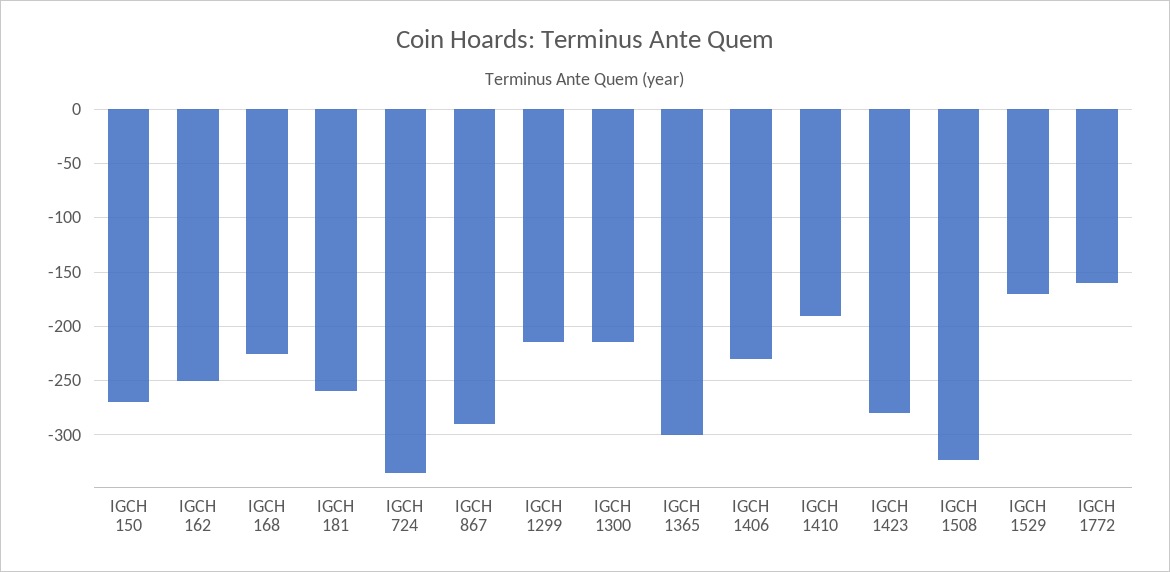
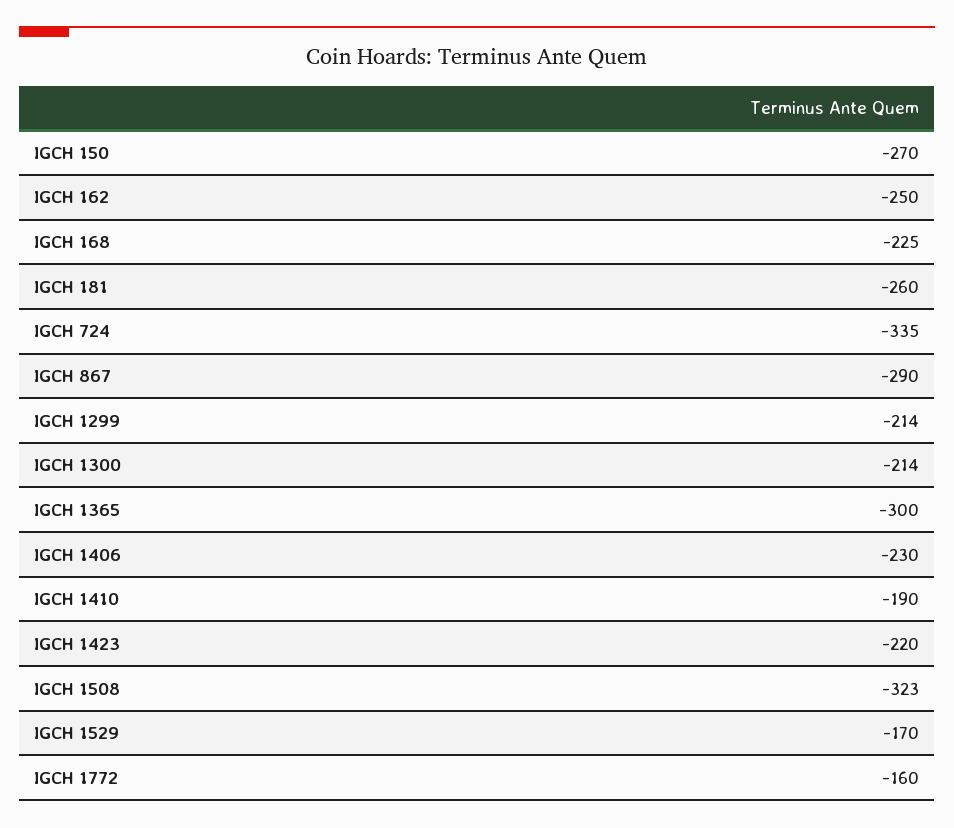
  {
    "IGCH 150": -270,
    "IGCH 162": -250,
    "IGCH 168": -225,
    "IGCH 181": -260,
    "IGCH 724": -335,
    "IGCH 867": -290,
    "IGCH 1299": -214,
    "IGCH 1300": -214,
    "IGCH 1365": -300,
    "IGCH 1406": -230,
    "IGCH 1410": -190,
-   "IGCH 1423": -280,
+   "IGCH 1423": -220,
    "IGCH 1508": -323,
    "IGCH 1529": -170,
    "IGCH 1772": -160
  }

